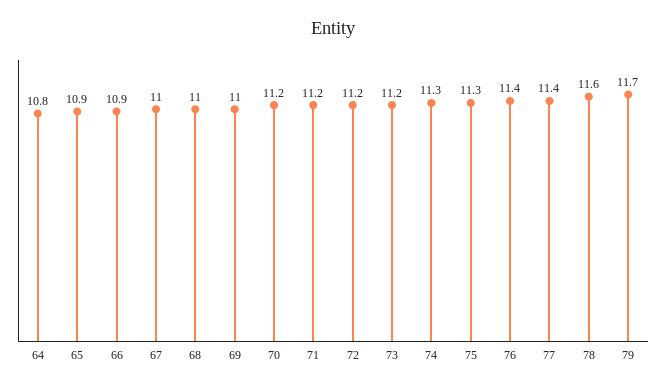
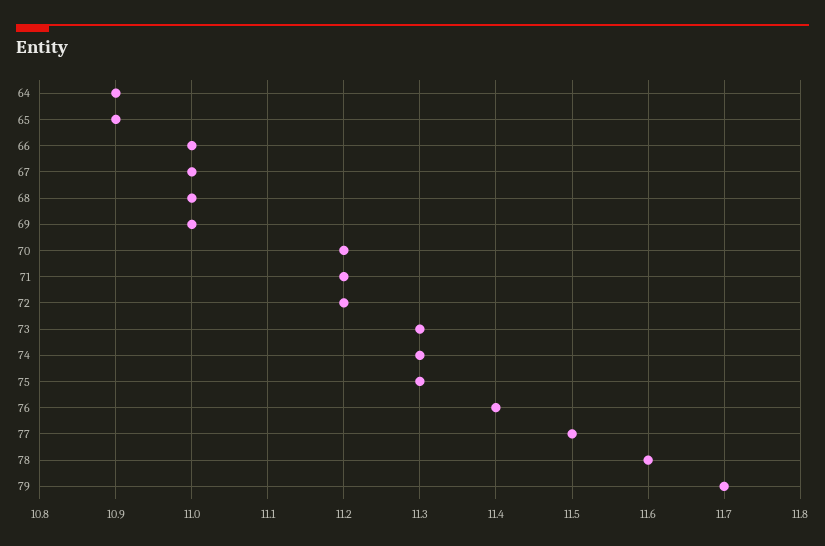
  {
-   "64": 10.8,
+   "64": 10.9,
    "65": 10.9,
-   "66": 10.9,
+   "66": 11,
    "67": 11,
    "68": 11,
    "69": 11,
    "70": 11.2,
    "71": 11.2,
    "72": 11.2,
-   "73": 11.2,
+   "73": 11.3,
    "74": 11.3,
    "75": 11.3,
    "76": 11.4,
-   "77": 11.4,
+   "77": 11.5,
    "78": 11.6,
    "79": 11.7
  }

